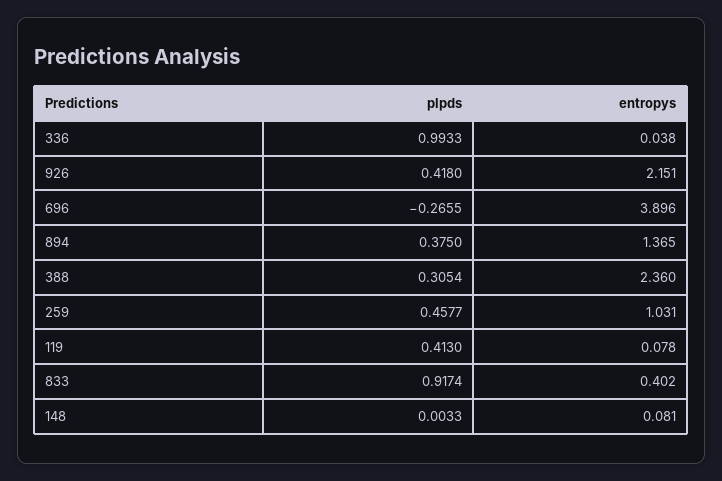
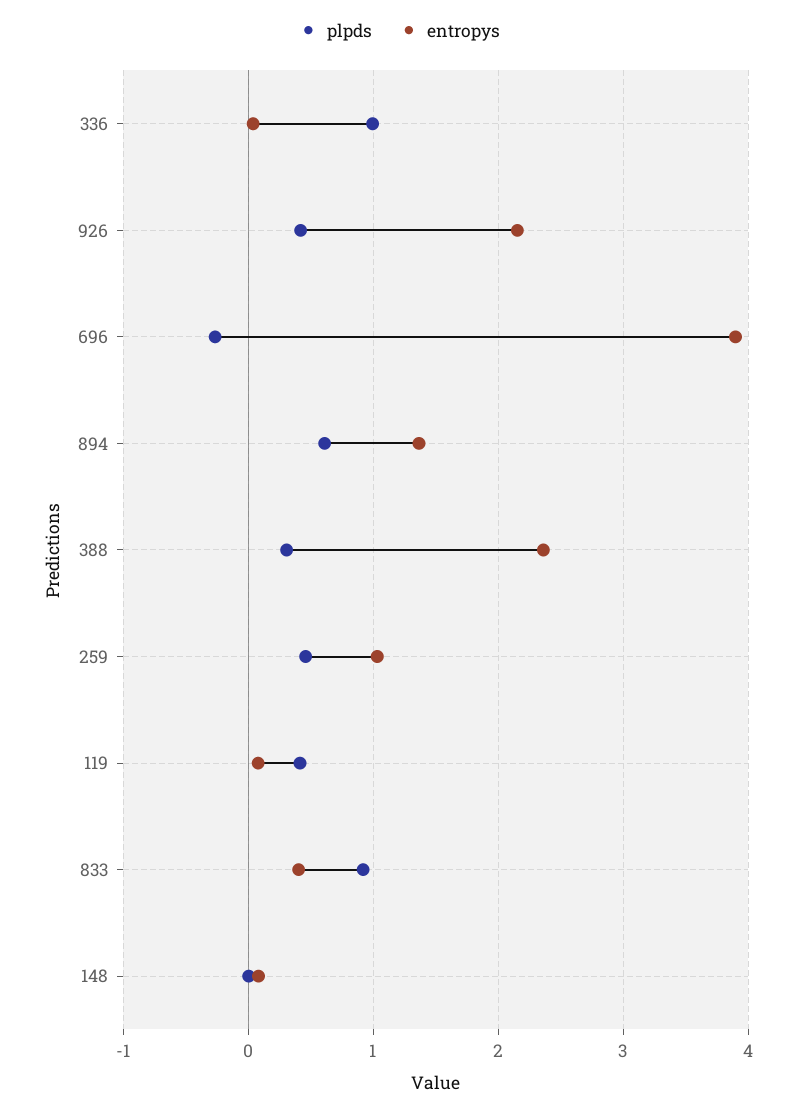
  {
    "plpds": {
      "336": 0.9933,
      "926": 0.418,
      "696": -0.2655,
-     "894": 0.375,
+     "894": 0.6,
      "388": 0.3054,
      "259": 0.4577,
      "119": 0.413,
      "833": 0.9174,
      "148": 0.0033
    },
    "entropys": {
      "336": 0.038,
      "926": 2.151,
      "696": 3.896,
      "894": 1.365,
      "388": 2.36,
      "259": 1.031,
      "119": 0.078,
      "833": 0.402,
      "148": 0.081
    }
  }

